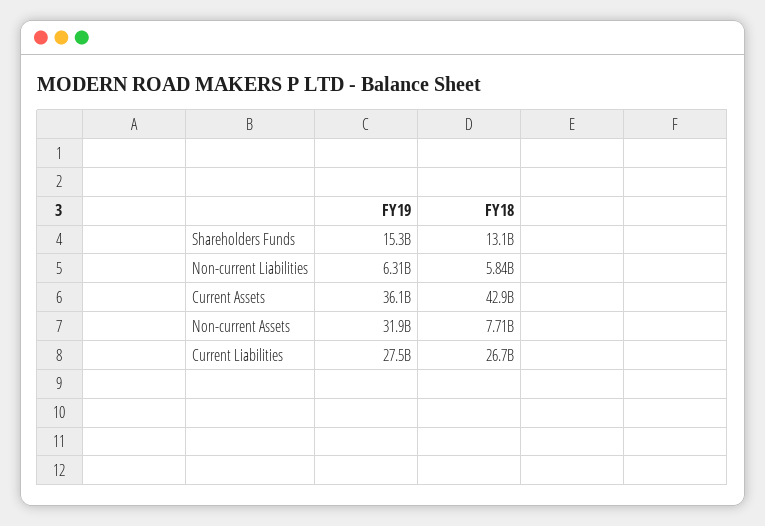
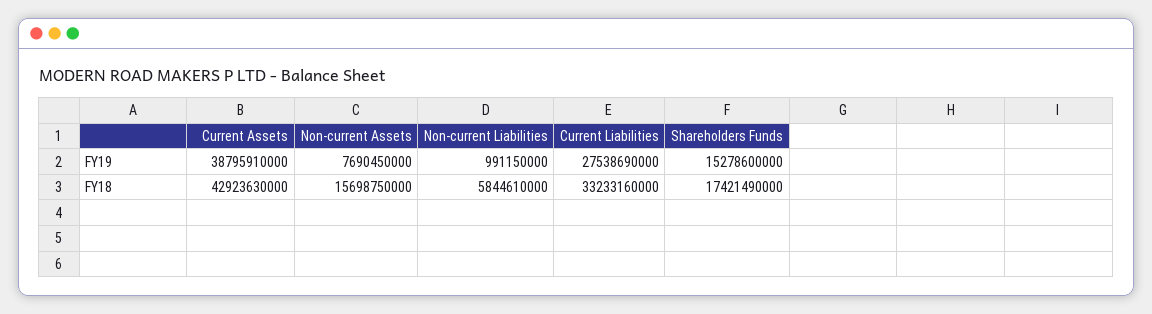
  {
    "FY19": {
      "Shareholders Funds": 15278600000,
-     "Non-current Liabilities": 6310000000,
+     "Non-current Liabilities": 991150000,
-     "Current Assets": 36100000000,
+     "Current Assets": 38795910000,
-     "Non-current Assets": 31900000000,
+     "Non-current Assets": 7690450000,
      "Current Liabilities": 27538690000
    },
    "FY18": {
-     "Shareholders Funds": 13100000000,
+     "Shareholders Funds": 17421490000,
      "Non-current Liabilities": 5844610000,
      "Current Assets": 42923630000,
-     "Non-current Assets": 7710000000,
+     "Non-current Assets": 15698750000,
-     "Current Liabilities": 26700000000
+     "Current Liabilities": 33233160000
    }
  }

